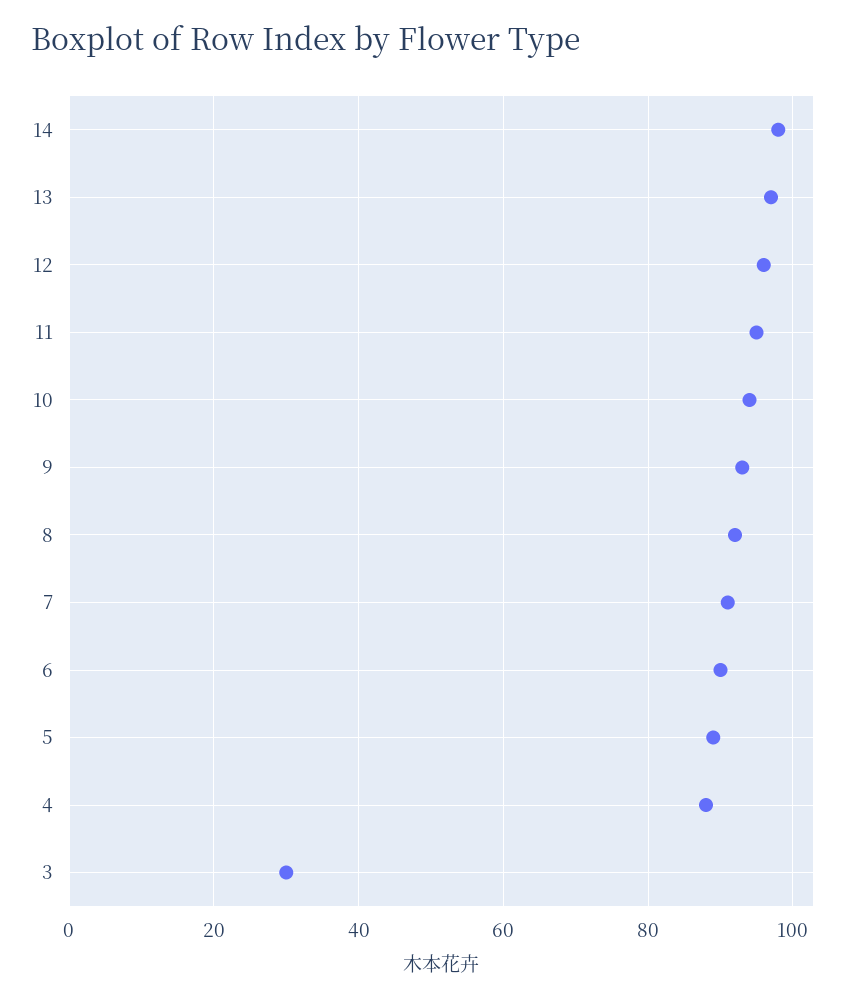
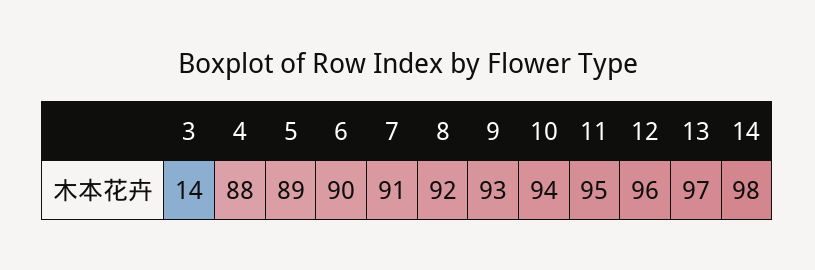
  {
    "14": 98,
    "13": 97,
    "12": 96,
    "11": 95,
    "10": 94,
    "9": 93,
    "8": 92,
    "7": 91,
    "6": 90,
    "5": 89,
    "4": 88,
-   "3": 30
+   "3": 14
  }

